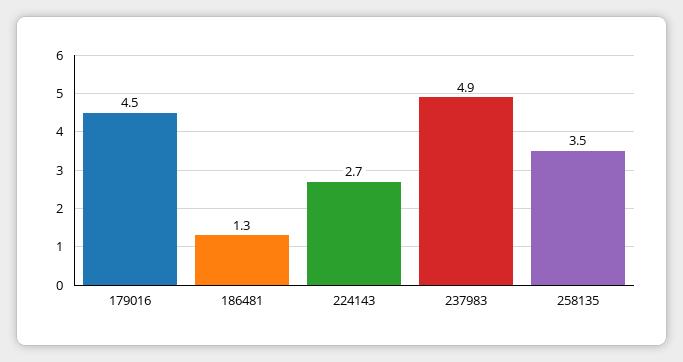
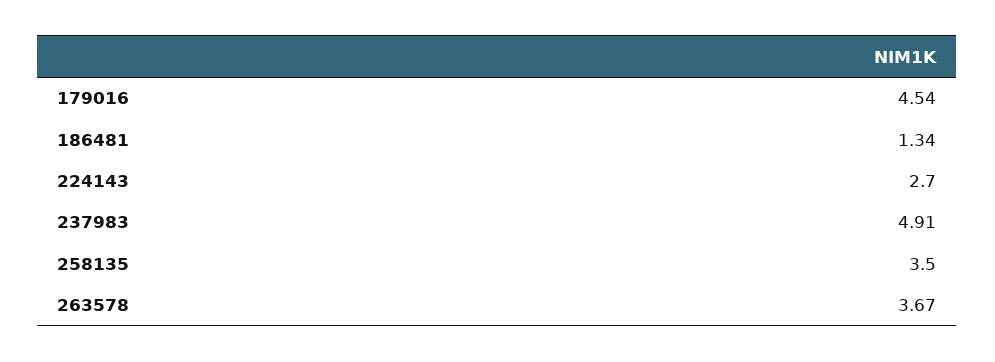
  {
    "179016": 4.54,
    "186481": 1.34,
    "224143": 2.7,
    "237983": 4.91,
-   "258135": 3.5
+   "258135": 3.5,
+   "263578": 3.67
  }

